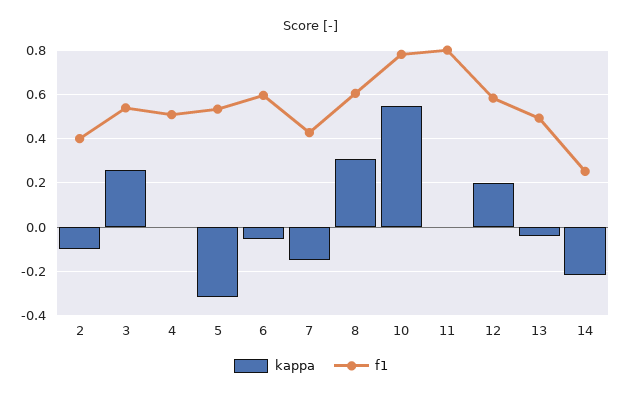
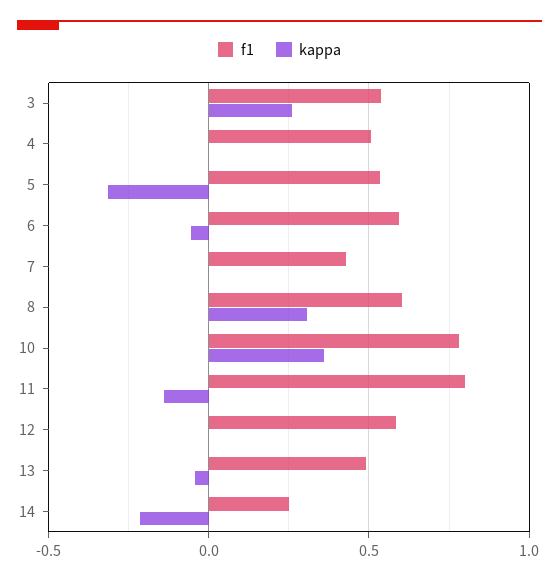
  {
    "kappa": {
-     "2": -0.1,
      "3": 0.25,
      "4": 0,
      "5": -0.3,
      "6": -0.05,
-     "7": -0.15,
+     "7": 0,
      "8": 0.3,
-     "10": 0.55,
+     "10": 0.35,
-     "11": 0,
+     "11": -0.15,
-     "12": 0.2,
+     "12": 0,
      "13": -0.05,
      "14": -0.2
    },
    "f1": {
-     "2": 0.4,
      "3": 0.55,
      "4": 0.5,
      "5": 0.55,
      "6": 0.6,
      "7": 0.45,
      "8": 0.6,
      "10": 0.8,
      "11": 0.8,
      "12": 0.6,
      "13": 0.5,
      "14": 0.25
    }
  }

